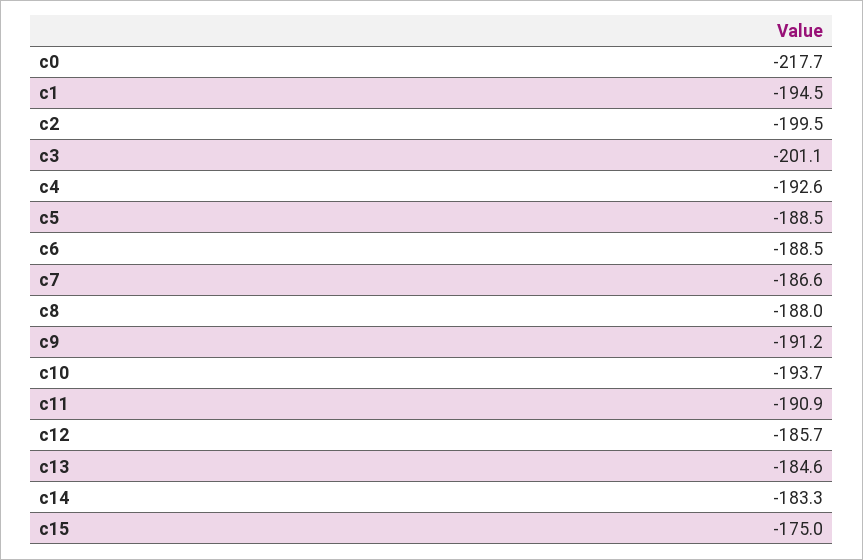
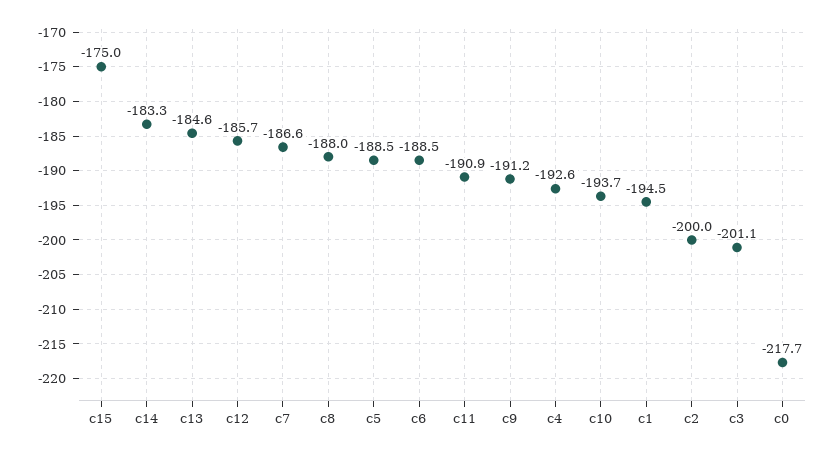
  {
    "c0": -217.7,
    "c1": -194.5,
-   "c2": -199.5,
+   "c2": -200,
    "c3": -201.1,
    "c4": -192.6,
    "c5": -188.5,
    "c6": -188.5,
    "c7": -186.6,
    "c8": -188,
    "c9": -191.2,
    "c10": -193.7,
    "c11": -190.9,
    "c12": -185.7,
    "c13": -184.6,
    "c14": -183.3,
    "c15": -175
  }

